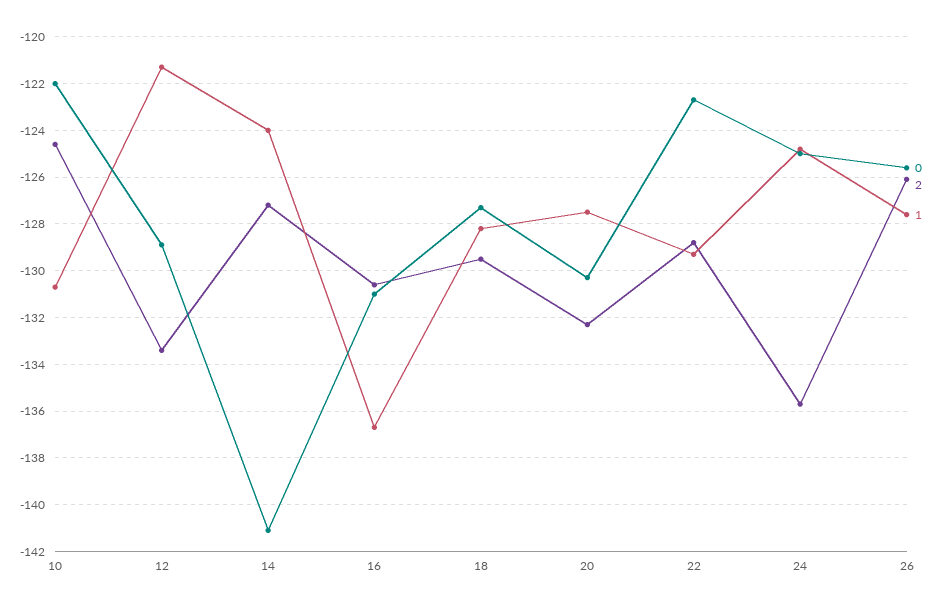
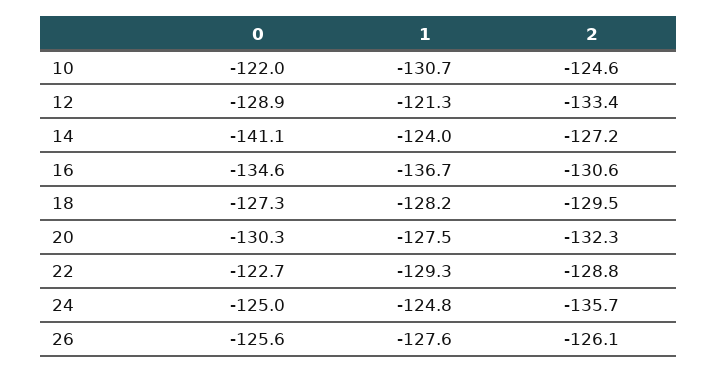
  {
    "0": {
      "10": -122,
      "12": -128.9,
      "14": -141.1,
-     "16": -131,
+     "16": -134.6,
      "18": -127.3,
      "20": -130.3,
      "22": -122.7,
      "24": -125,
      "26": -125.6
    },
    "2": {
      "10": -124.6,
      "12": -133.4,
      "14": -127.2,
      "16": -130.6,
      "18": -129.5,
      "20": -132.3,
      "22": -128.8,
      "24": -135.7,
      "26": -126.1
    },
    "1": {
      "10": -130.7,
      "12": -121.3,
      "14": -124,
      "16": -136.7,
      "18": -128.2,
      "20": -127.5,
      "22": -129.3,
      "24": -124.8,
      "26": -127.6
    }
  }

